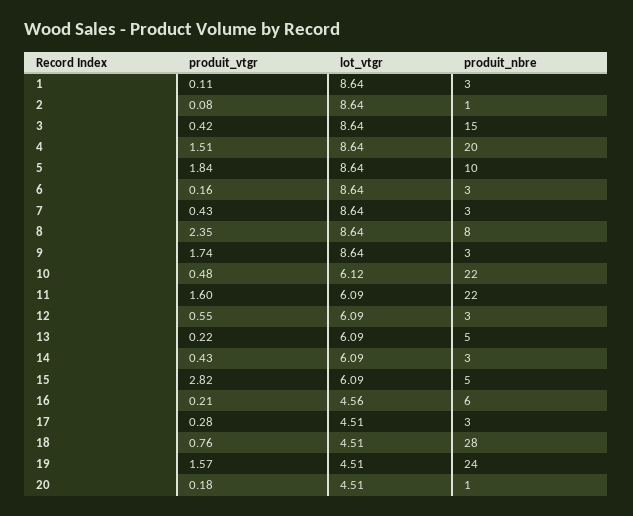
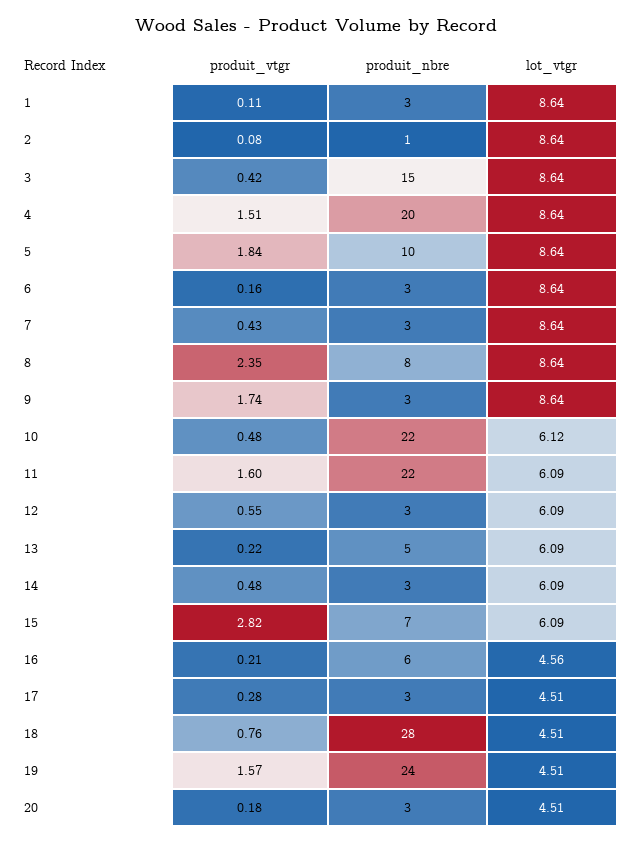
  {
    "produit_vtgr": {
      "1": 0.11,
      "2": 0.08,
      "3": 0.42,
      "4": 1.51,
      "5": 1.84,
      "6": 0.16,
      "7": 0.43,
      "8": 2.35,
      "9": 1.74,
      "10": 0.48,
      "11": 1.6,
      "12": 0.55,
      "13": 0.22,
-     "14": 0.43,
+     "14": 0.48,
      "15": 2.82,
      "16": 0.21,
      "17": 0.28,
      "18": 0.76,
      "19": 1.57,
      "20": 0.18
    },
    "lot_vtgr": {
      "1": 8.64,
      "2": 8.64,
      "3": 8.64,
      "4": 8.64,
      "5": 8.64,
      "6": 8.64,
      "7": 8.64,
      "8": 8.64,
      "9": 8.64,
      "10": 6.12,
      "11": 6.09,
      "12": 6.09,
      "13": 6.09,
      "14": 6.09,
      "15": 6.09,
      "16": 4.56,
      "17": 4.51,
      "18": 4.51,
      "19": 4.51,
      "20": 4.51
    },
    "produit_nbre": {
      "1": 3,
      "2": 1,
      "3": 15,
      "4": 20,
      "5": 10,
      "6": 3,
      "7": 3,
      "8": 8,
      "9": 3,
      "10": 22,
      "11": 22,
      "12": 3,
      "13": 5,
      "14": 3,
-     "15": 5,
+     "15": 7,
      "16": 6,
      "17": 3,
      "18": 28,
      "19": 24,
-     "20": 1
+     "20": 3
    }
  }

